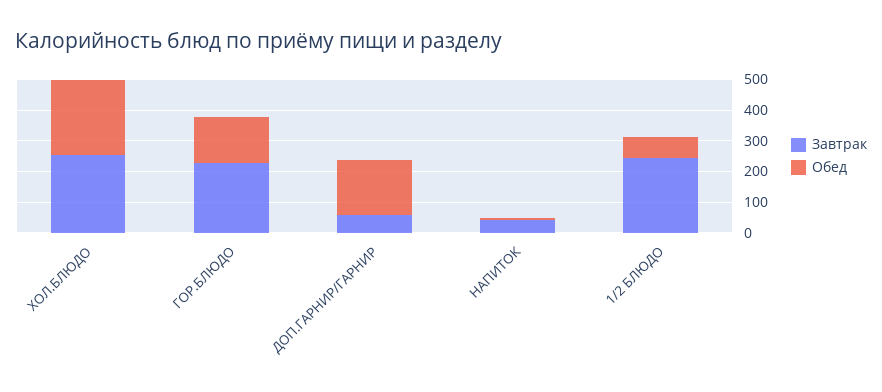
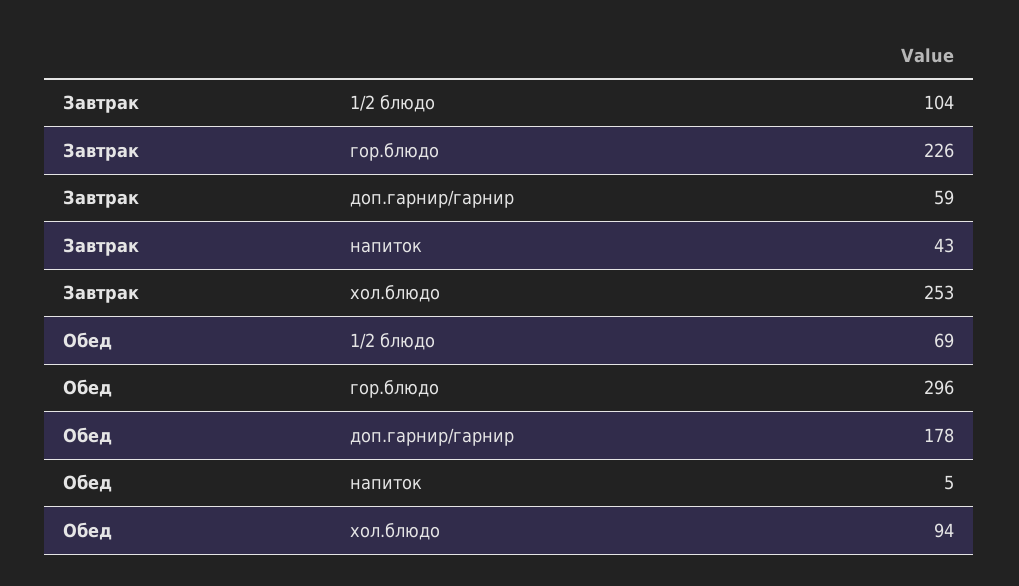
  {
    "Завтрак": {
      "ХОЛ.БЛЮДО": 253,
      "ГОР.БЛЮДО": 226,
      "ДОП.ГАРНИР/ГАРНИР": 59,
      "НАПИТОК": 43,
-     "1/2 БЛЮДО": 250
+     "1/2 БЛЮДО": 104
    },
    "Обед": {
-     "ХОЛ.БЛЮДО": 250,
+     "ХОЛ.БЛЮДО": 94,
-     "ГОР.БЛЮДО": 150,
+     "ГОР.БЛЮДО": 296,
      "ДОП.ГАРНИР/ГАРНИР": 178,
      "НАПИТОК": 5,
      "1/2 БЛЮДО": 69
    }
  }

